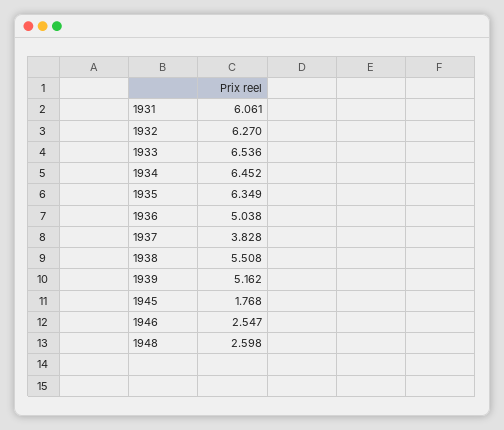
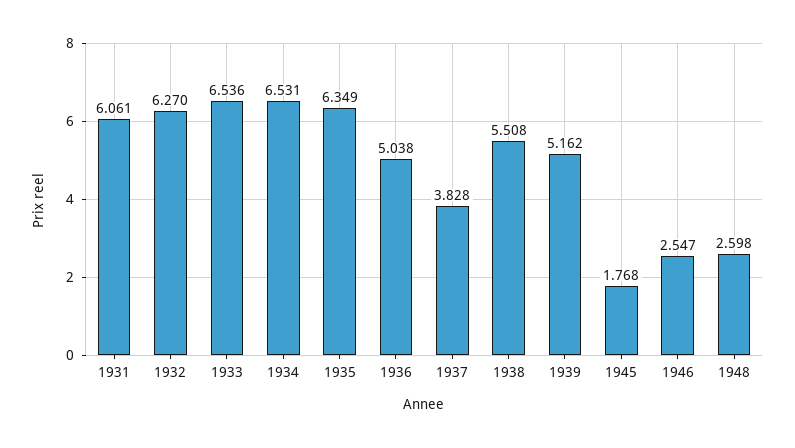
  {
    "1931": 6.061,
    "1932": 6.27,
    "1933": 6.536,
-   "1934": 6.452,
+   "1934": 6.531,
    "1935": 6.349,
    "1936": 5.038,
    "1937": 3.828,
    "1938": 5.508,
    "1939": 5.162,
    "1945": 1.768,
    "1946": 2.547,
    "1948": 2.598
  }

